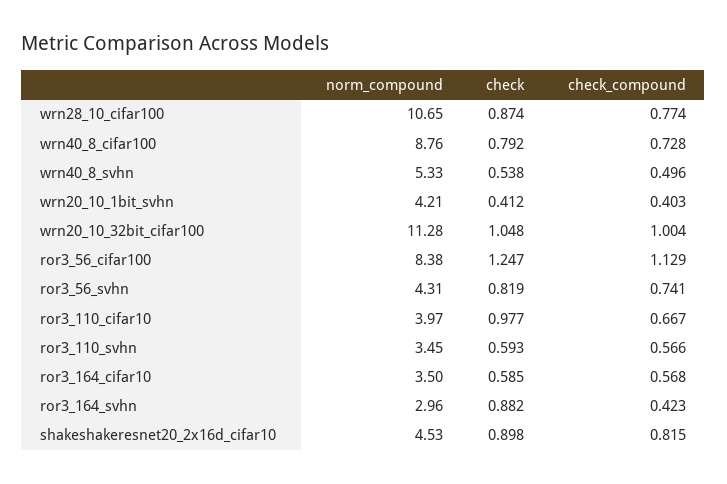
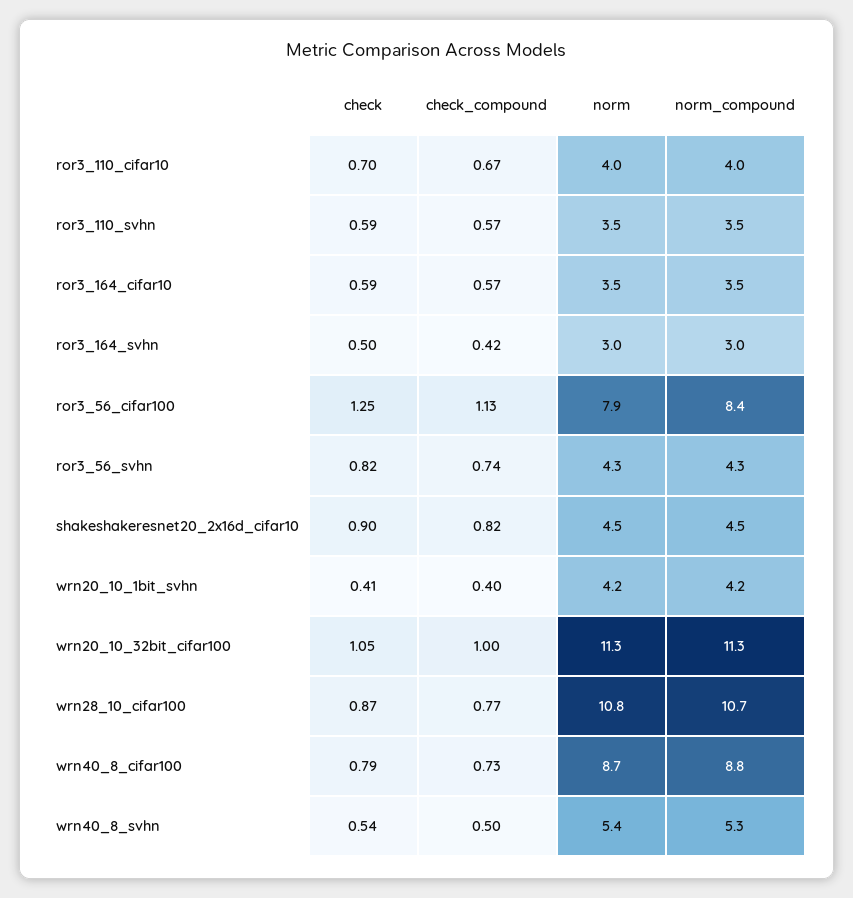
  {
    "norm_compound": {
      "wrn28_10_cifar100": 10.65,
      "wrn40_8_cifar100": 8.76,
      "wrn40_8_svhn": 5.33,
      "wrn20_10_1bit_svhn": 4.21,
      "wrn20_10_32bit_cifar100": 11.28,
      "ror3_56_cifar100": 8.38,
      "ror3_56_svhn": 4.31,
      "ror3_110_cifar10": 3.97,
      "ror3_110_svhn": 3.45,
      "ror3_164_cifar10": 3.5,
      "ror3_164_svhn": 2.96,
      "shakeshakeresnet20_2x16d_cifar10": 4.53
    },
    "check": {
      "wrn28_10_cifar100": 0.874,
      "wrn40_8_cifar100": 0.792,
      "wrn40_8_svhn": 0.538,
      "wrn20_10_1bit_svhn": 0.412,
      "wrn20_10_32bit_cifar100": 1.048,
      "ror3_56_cifar100": 1.247,
      "ror3_56_svhn": 0.819,
-     "ror3_110_cifar10": 0.977,
+     "ror3_110_cifar10": 0.7,
      "ror3_110_svhn": 0.593,
      "ror3_164_cifar10": 0.585,
-     "ror3_164_svhn": 0.882,
+     "ror3_164_svhn": 0.5,
      "shakeshakeresnet20_2x16d_cifar10": 0.898
    },
    "check_compound": {
      "wrn28_10_cifar100": 0.774,
      "wrn40_8_cifar100": 0.728,
      "wrn40_8_svhn": 0.496,
      "wrn20_10_1bit_svhn": 0.403,
      "wrn20_10_32bit_cifar100": 1.004,
      "ror3_56_cifar100": 1.129,
      "ror3_56_svhn": 0.741,
      "ror3_110_cifar10": 0.667,
      "ror3_110_svhn": 0.566,
      "ror3_164_cifar10": 0.568,
      "ror3_164_svhn": 0.423,
      "shakeshakeresnet20_2x16d_cifar10": 0.815
-   }
+   },
+   "norm": {
+     "ror3_110_cifar10": 4,
+     "ror3_110_svhn": 3.5,
+     "ror3_164_cifar10": 3.5,
+     "ror3_164_svhn": 3,
+     "ror3_56_cifar100": 7.9,
+     "ror3_56_svhn": 4.3,
+     "shakeshakeresnet20_2x16d_cifar10": 4.5,
+     "wrn20_10_1bit_svhn": 4.2,
+     "wrn20_10_32bit_cifar100": 11.3,
+     "wrn28_10_cifar100": 10.8,
+     "wrn40_8_cifar100": 8.7,
+     "wrn40_8_svhn": 5.4
+   }
  }

